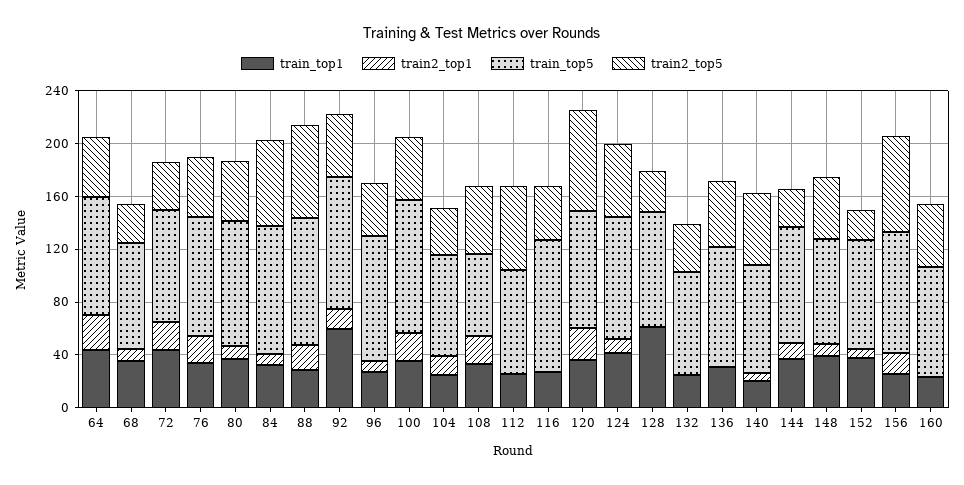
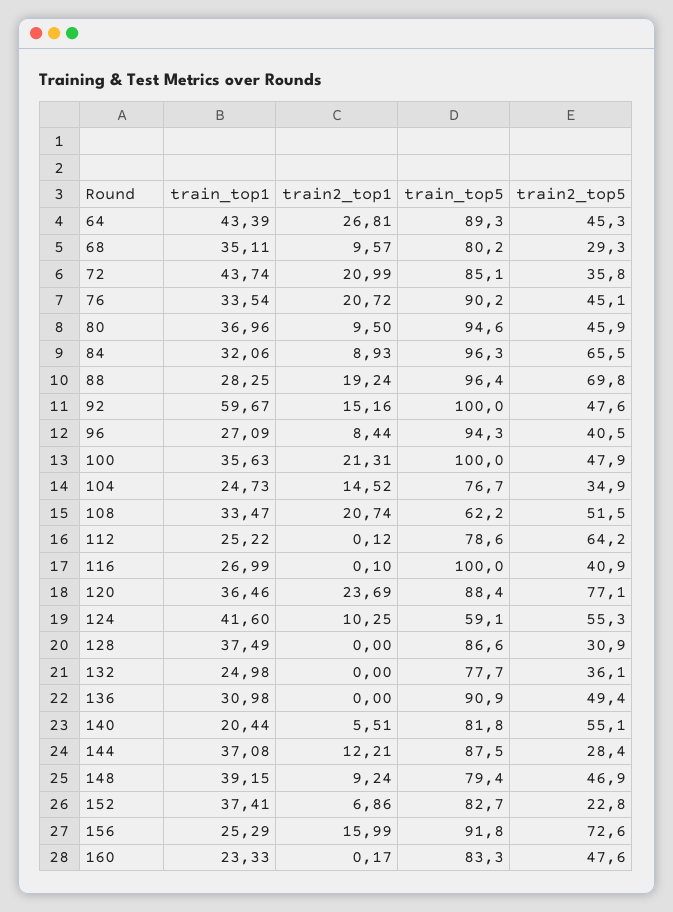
  {
    "train_top1": {
      "64": 43.39,
      "68": 35.11,
      "72": 43.74,
      "76": 33.54,
      "80": 36.96,
      "84": 32.06,
      "88": 28.25,
      "92": 59.67,
      "96": 27.09,
      "100": 35.63,
      "104": 24.73,
      "108": 33.47,
      "112": 25.22,
      "116": 26.99,
      "120": 36.46,
      "124": 41.6,
-     "128": 60,
+     "128": 37.49,
      "132": 24.98,
      "136": 30.98,
      "140": 20.44,
      "144": 37.08,
      "148": 39.15,
      "152": 37.41,
      "156": 25.29,
      "160": 23.33
    },
    "train2_top1": {
      "64": 26.81,
      "68": 9.57,
      "72": 20.99,
      "76": 20.72,
      "80": 9.5,
      "84": 8.93,
      "88": 19.24,
      "92": 15.16,
      "96": 8.44,
      "100": 21.31,
      "104": 14.52,
      "108": 20.74,
      "112": 0.12,
      "116": 0.1,
      "120": 23.69,
      "124": 10.25,
      "128": 0,
      "132": 0,
      "136": 0,
      "140": 5.51,
      "144": 12.21,
      "148": 9.24,
      "152": 6.86,
      "156": 15.99,
      "160": 0.17
    },
    "train_top5": {
      "64": 89.3,
      "68": 80.2,
      "72": 85.1,
      "76": 90.2,
      "80": 94.6,
      "84": 96.3,
      "88": 96.4,
      "92": 100,
      "96": 94.3,
      "100": 100,
      "104": 76.7,
      "108": 62.2,
      "112": 78.6,
      "116": 100,
      "120": 88.4,
-     "124": 90,
+     "124": 59.1,
      "128": 86.6,
      "132": 77.7,
      "136": 90.9,
      "140": 81.8,
      "144": 87.5,
      "148": 79.4,
      "152": 82.7,
      "156": 91.8,
      "160": 83.3
    },
    "train2_top5": {
      "64": 45.3,
      "68": 29.3,
      "72": 35.8,
      "76": 45.1,
      "80": 45.9,
      "84": 65.5,
      "88": 69.8,
      "92": 47.6,
      "96": 40.5,
      "100": 47.9,
      "104": 34.9,
      "108": 51.5,
      "112": 64.2,
      "116": 40.9,
      "120": 77.1,
      "124": 55.3,
      "128": 30.9,
      "132": 36.1,
      "136": 49.4,
      "140": 55.1,
      "144": 28.4,
      "148": 46.9,
      "152": 22.8,
      "156": 72.6,
      "160": 47.6
    }
  }

